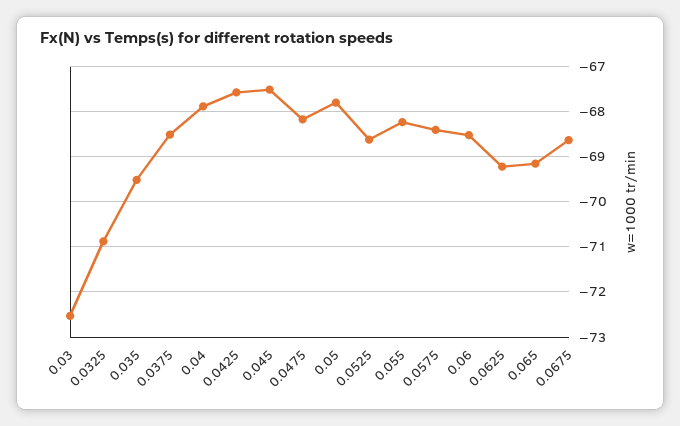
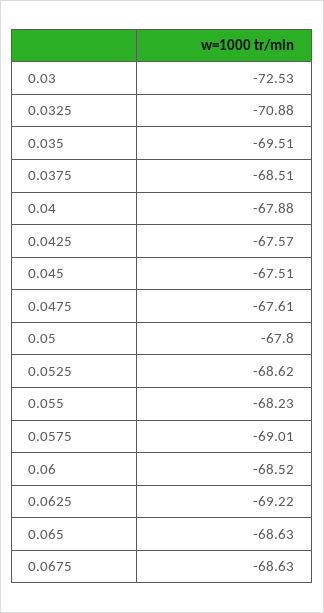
  {
    "0.03": -72.53,
    "0.0325": -70.88,
    "0.035": -69.51,
    "0.0375": -68.51,
    "0.04": -67.88,
    "0.0425": -67.57,
    "0.045": -67.51,
-   "0.0475": -68.2,
+   "0.0475": -67.61,
    "0.05": -67.8,
    "0.0525": -68.62,
    "0.055": -68.23,
-   "0.0575": -68.4,
+   "0.0575": -69.01,
    "0.06": -68.52,
    "0.0625": -69.22,
-   "0.065": -69.2,
+   "0.065": -68.63,
    "0.0675": -68.63
  }

